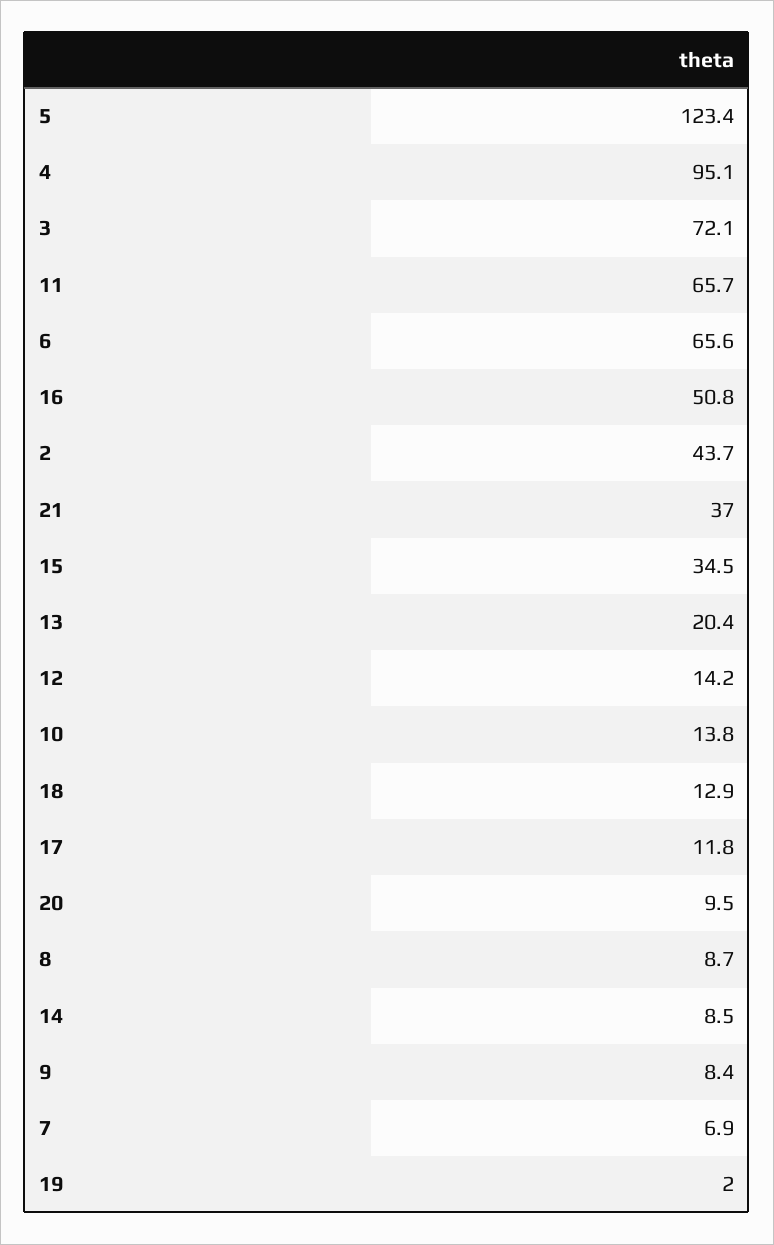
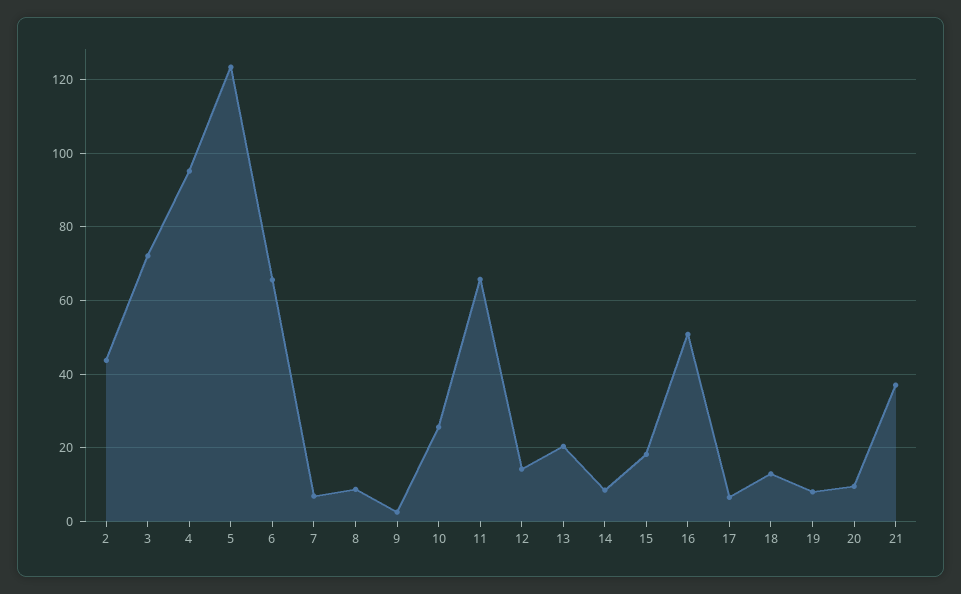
  {
    "5": 123.4,
    "4": 95.1,
    "3": 72.1,
    "11": 65.7,
    "6": 65.6,
    "16": 50.8,
    "2": 43.7,
    "21": 37,
-   "15": 34.5,
+   "15": 18,
    "13": 20.4,
    "12": 14.2,
-   "10": 13.8,
+   "10": 26,
    "18": 12.9,
-   "17": 11.8,
+   "17": 6,
    "20": 9.5,
    "8": 8.7,
    "14": 8.5,
-   "9": 8.4,
+   "9": 2,
    "7": 6.9,
-   "19": 2
+   "19": 8
  }

